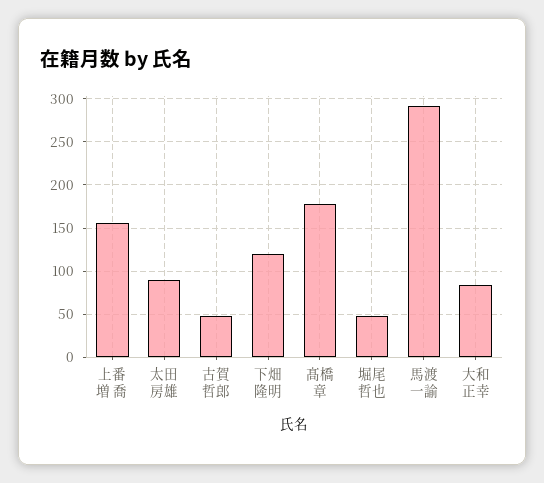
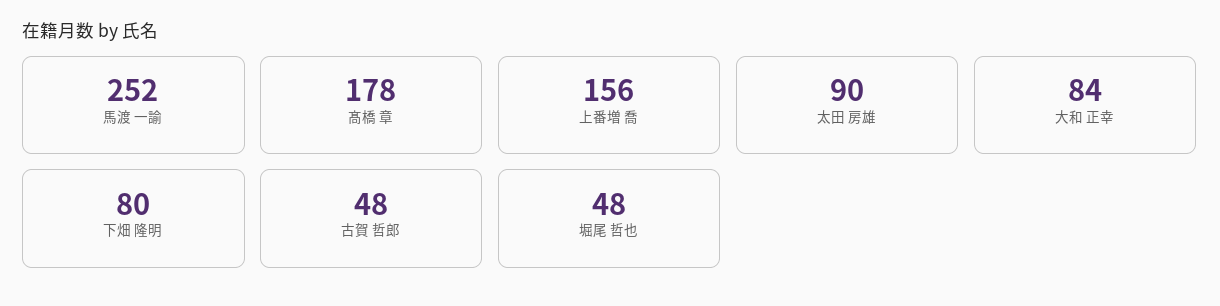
  {
    "上番増 喬": 156,
    "太田 房雄": 90,
    "古賀 哲郎": 48,
-   "下畑 隆明": 120,
+   "下畑 隆明": 80,
    "髙橋 章": 178,
    "堀尾 哲也": 48,
-   "馬渡 一諭": 290,
+   "馬渡 一諭": 252,
    "大和 正幸": 84
  }

